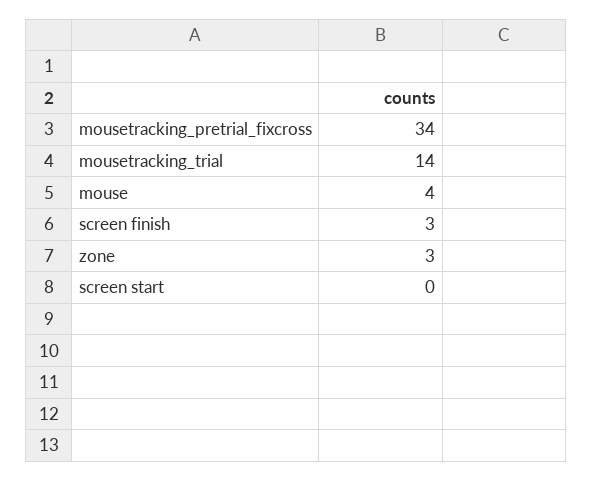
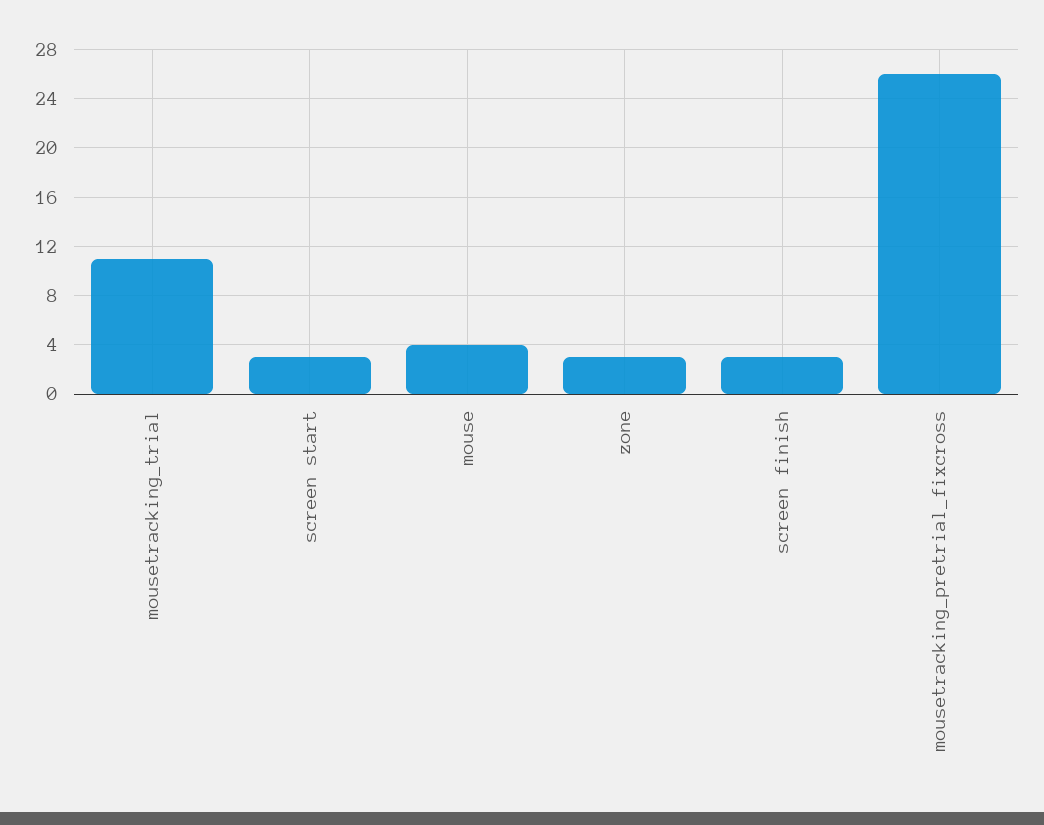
  {
-   "mousetracking_pretrial_fixcross": 34,
+   "mousetracking_pretrial_fixcross": 26,
-   "mousetracking_trial": 14,
+   "mousetracking_trial": 11,
    "mouse": 4,
    "screen finish": 3,
    "zone": 3,
-   "screen start": 0
+   "screen start": 3
  }

